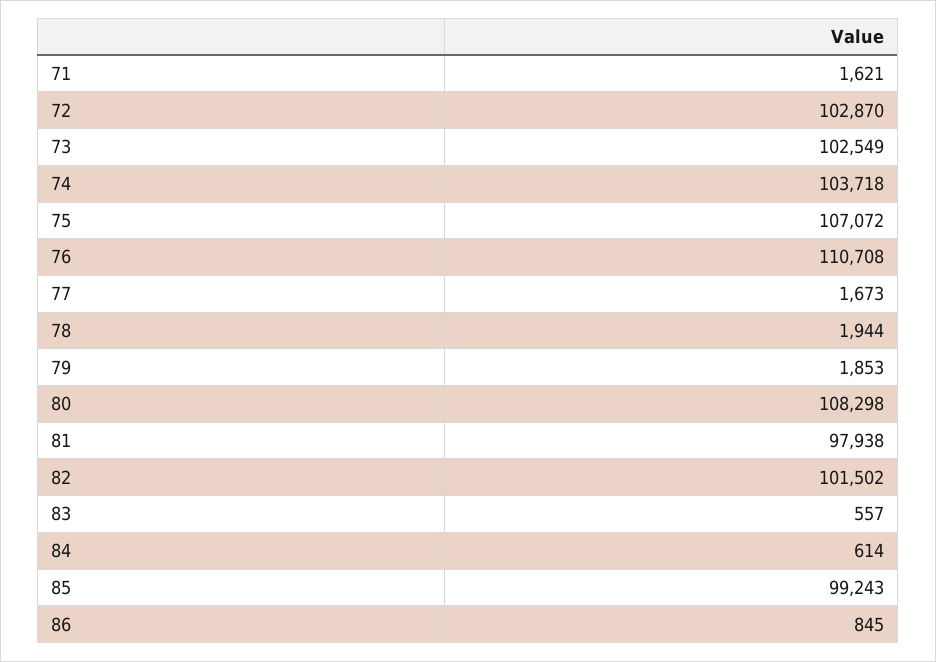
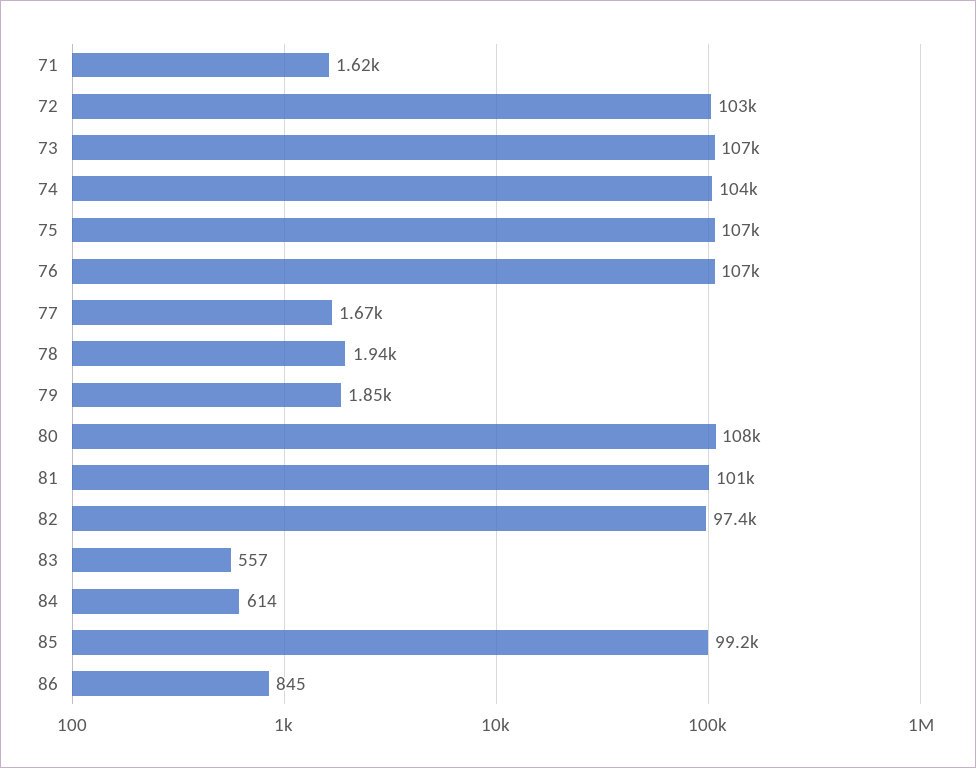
  {
    "71": 1621,
    "72": 102870,
-   "73": 102549,
+   "73": 107000,
    "74": 103718,
    "75": 107072,
-   "76": 110708,
+   "76": 107000,
    "77": 1673,
    "78": 1944,
    "79": 1853,
    "80": 108298,
-   "81": 97938,
+   "81": 101000,
-   "82": 101502,
+   "82": 97400,
    "83": 557,
    "84": 614,
    "85": 99243,
    "86": 845
  }

